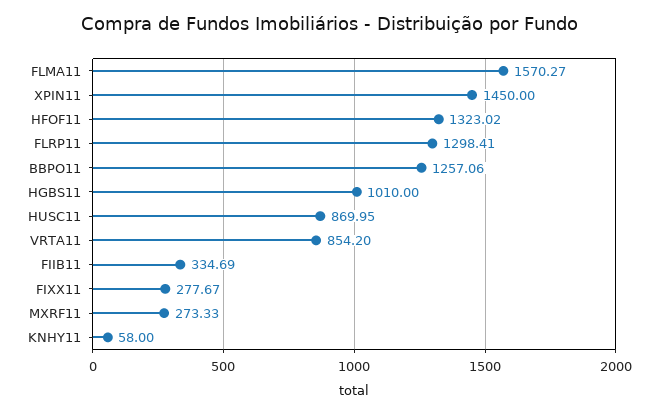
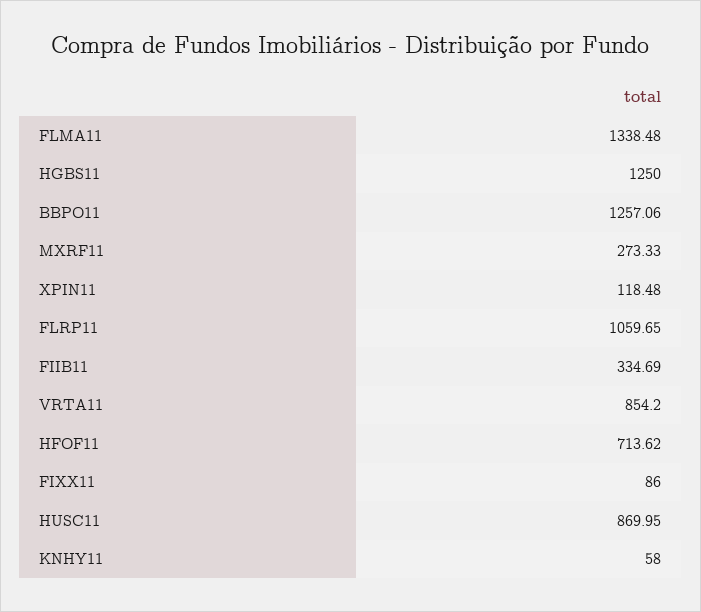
  {
-   "FLMA11": 1570.27,
+   "FLMA11": 1338.48,
-   "XPIN11": 1450,
+   "XPIN11": 118.48,
-   "HFOF11": 1323.02,
+   "HFOF11": 713.62,
-   "FLRP11": 1298.41,
+   "FLRP11": 1059.65,
    "BBPO11": 1257.06,
-   "HGBS11": 1010,
+   "HGBS11": 1250,
    "HUSC11": 869.95,
    "VRTA11": 854.2,
    "FIIB11": 334.69,
-   "FIXX11": 277.67,
+   "FIXX11": 86,
    "MXRF11": 273.33,
    "KNHY11": 58
  }

